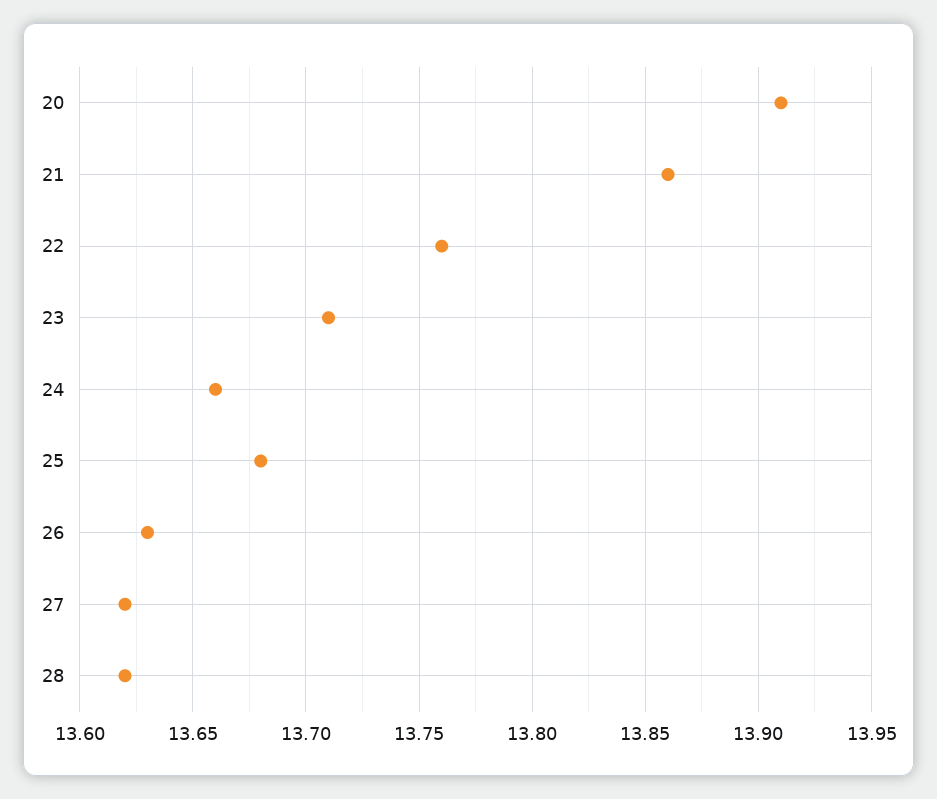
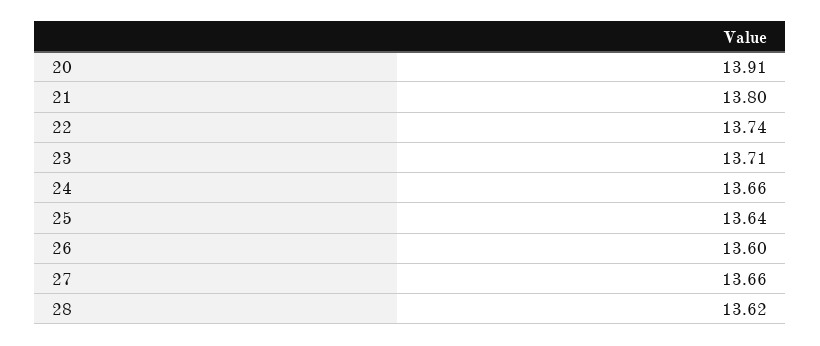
  {
    "20": 13.91,
-   "21": 13.86,
+   "21": 13.8,
-   "22": 13.76,
+   "22": 13.74,
    "23": 13.71,
    "24": 13.66,
-   "25": 13.68,
+   "25": 13.64,
-   "26": 13.63,
+   "26": 13.6,
-   "27": 13.62,
+   "27": 13.66,
    "28": 13.62
  }

